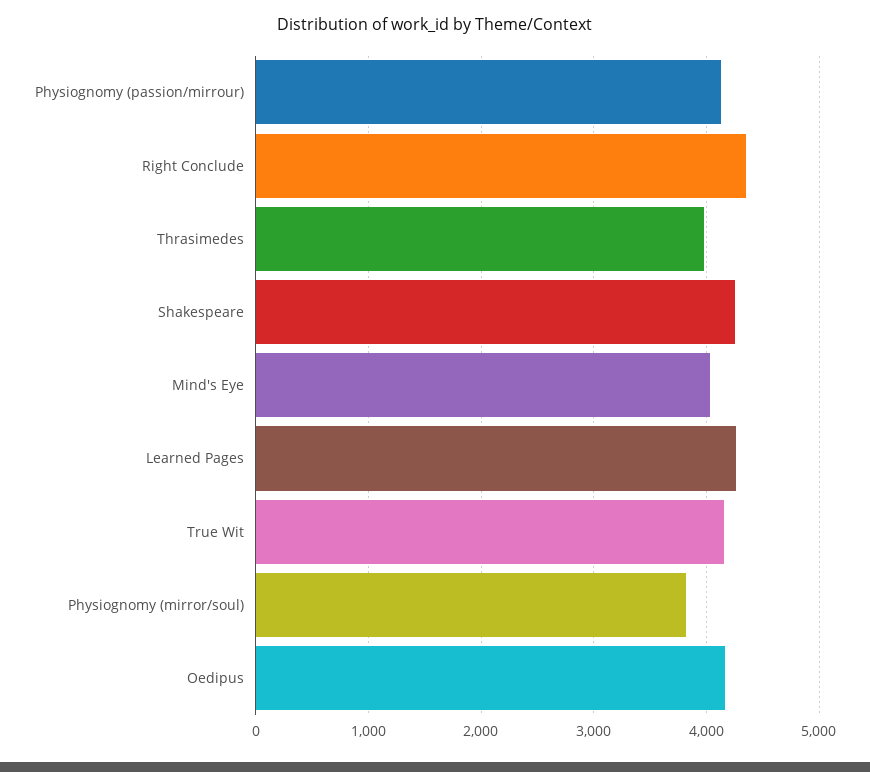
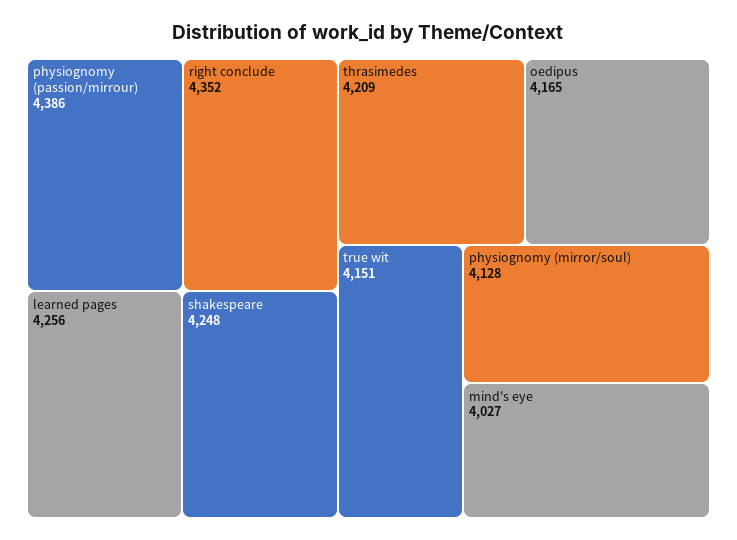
  {
-   "Physiognomy (passion/mirrour)": 4100,
+   "Physiognomy (passion/mirrour)": 4386,
    "Right Conclude": 4352,
-   "Thrasimedes": 4000,
+   "Thrasimedes": 4209,
    "Shakespeare": 4248,
    "Mind's Eye": 4027,
    "Learned Pages": 4256,
    "True Wit": 4151,
-   "Physiognomy (mirror/soul)": 3800,
+   "Physiognomy (mirror/soul)": 4128,
    "Oedipus": 4165
  }

